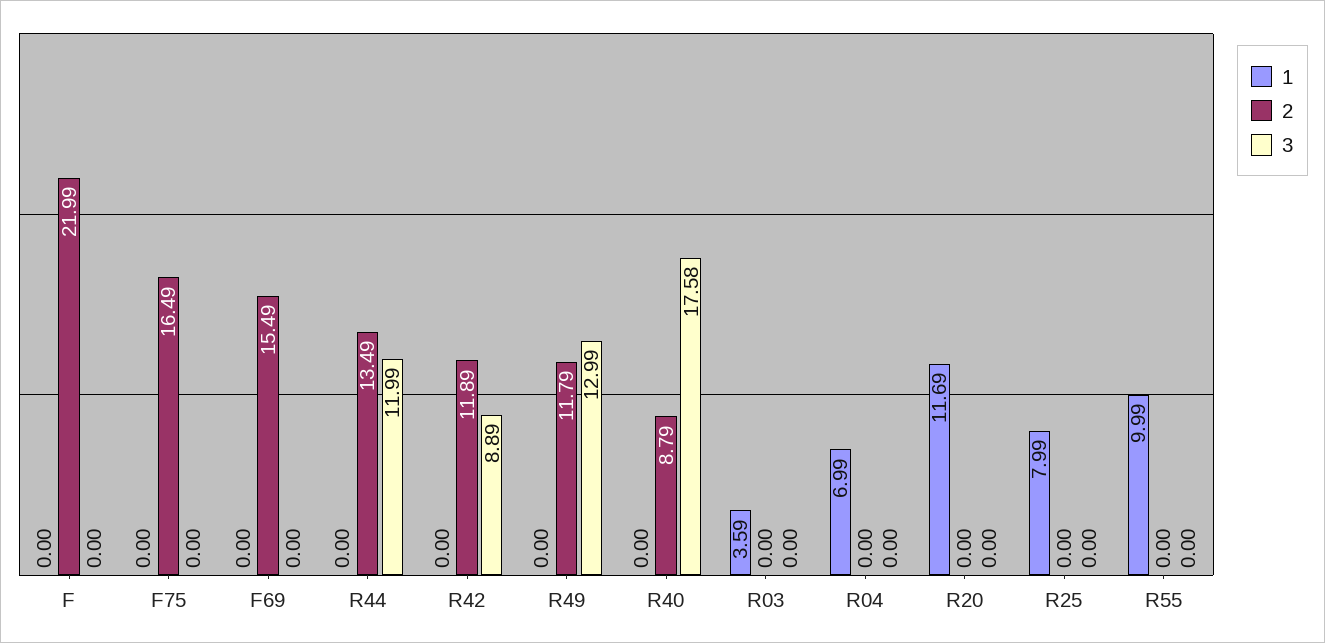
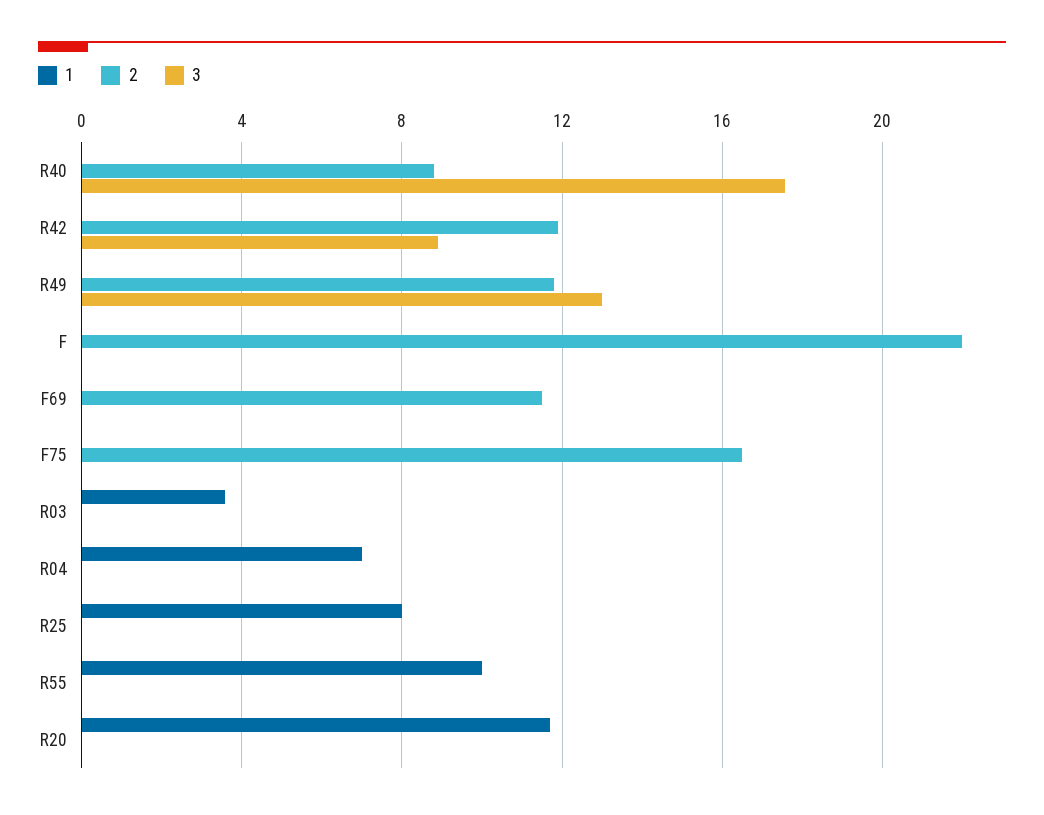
  {
    "1": {
      "F": 0,
      "F75": 0,
      "F69": 0,
-     "R44": 0,
      "R42": 0,
      "R49": 0,
      "R40": 0,
      "R03": 3.59,
      "R04": 6.99,
      "R20": 11.69,
      "R25": 7.99,
      "R55": 9.99
    },
    "2": {
      "F": 21.99,
      "F75": 16.49,
-     "F69": 15.49,
+     "F69": 11.5,
-     "R44": 13.49,
      "R42": 11.89,
      "R49": 11.79,
      "R40": 8.79,
      "R03": 0,
      "R04": 0,
      "R20": 0,
      "R25": 0,
      "R55": 0
    },
    "3": {
      "F": 0,
      "F75": 0,
      "F69": 0,
-     "R44": 11.99,
      "R42": 8.89,
      "R49": 12.99,
      "R40": 17.58,
      "R03": 0,
      "R04": 0,
      "R20": 0,
      "R25": 0,
      "R55": 0
    }
  }

